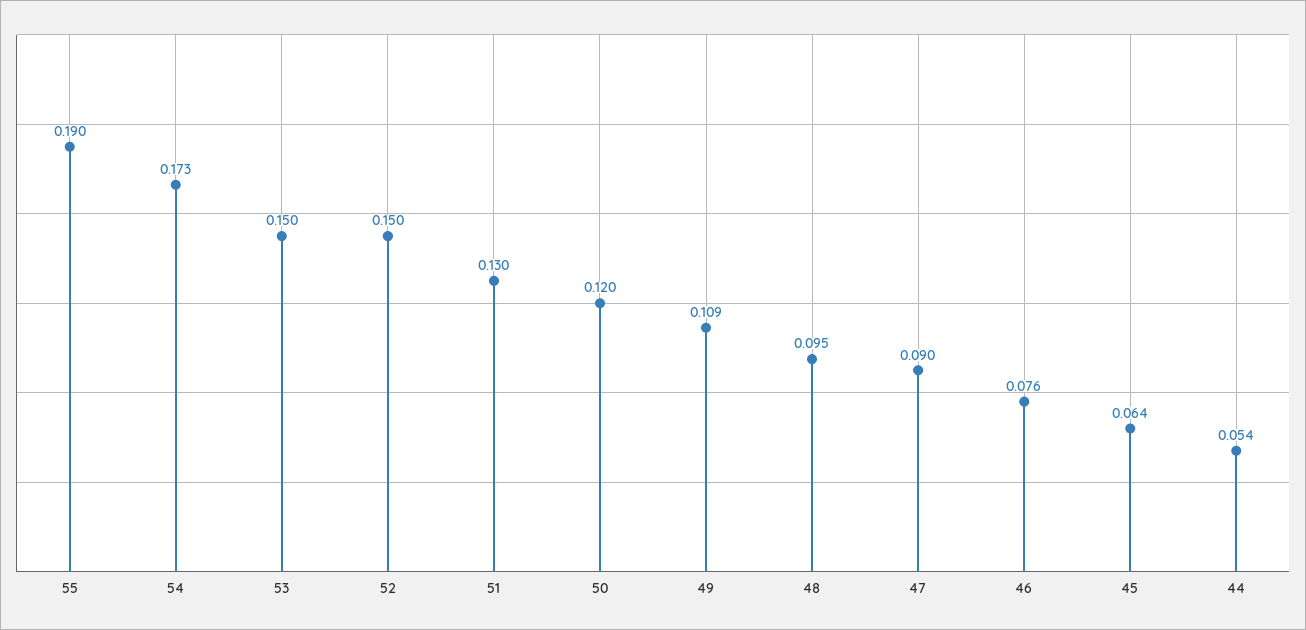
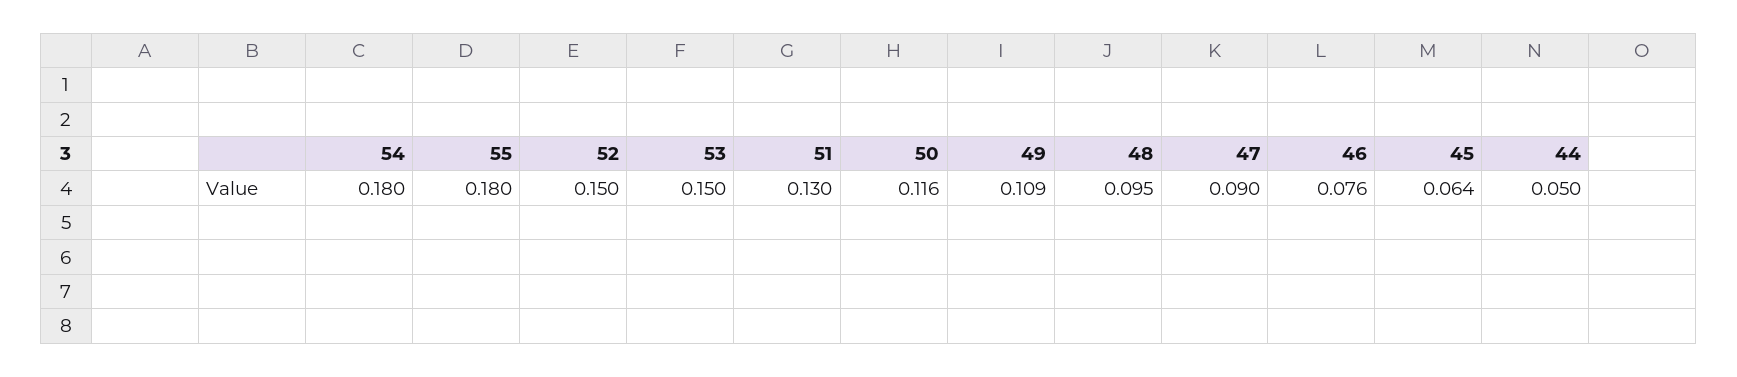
  {
-   "55": 0.19,
+   "55": 0.18,
-   "54": 0.173,
+   "54": 0.18,
    "53": 0.15,
    "52": 0.15,
    "51": 0.13,
-   "50": 0.12,
+   "50": 0.116,
    "49": 0.109,
    "48": 0.095,
    "47": 0.09,
    "46": 0.076,
    "45": 0.064,
-   "44": 0.054
+   "44": 0.05
  }

